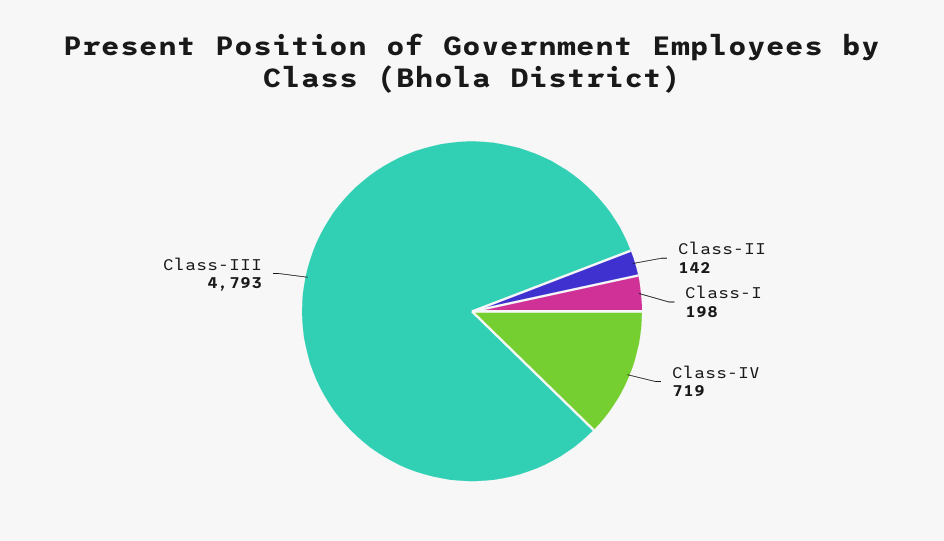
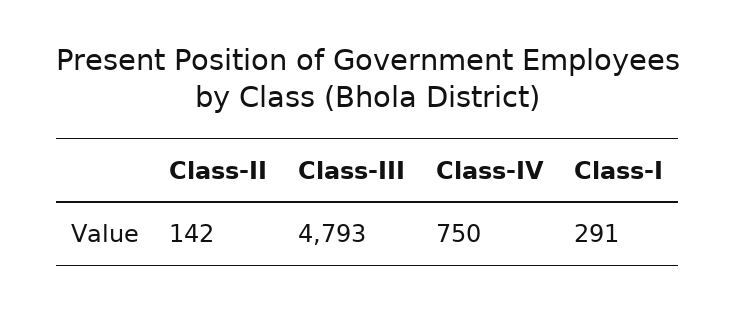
  {
    "Class-II": 142,
-   "Class-I": 198,
+   "Class-I": 291,
-   "Class-IV": 719,
+   "Class-IV": 750,
    "Class-III": 4793
  }

